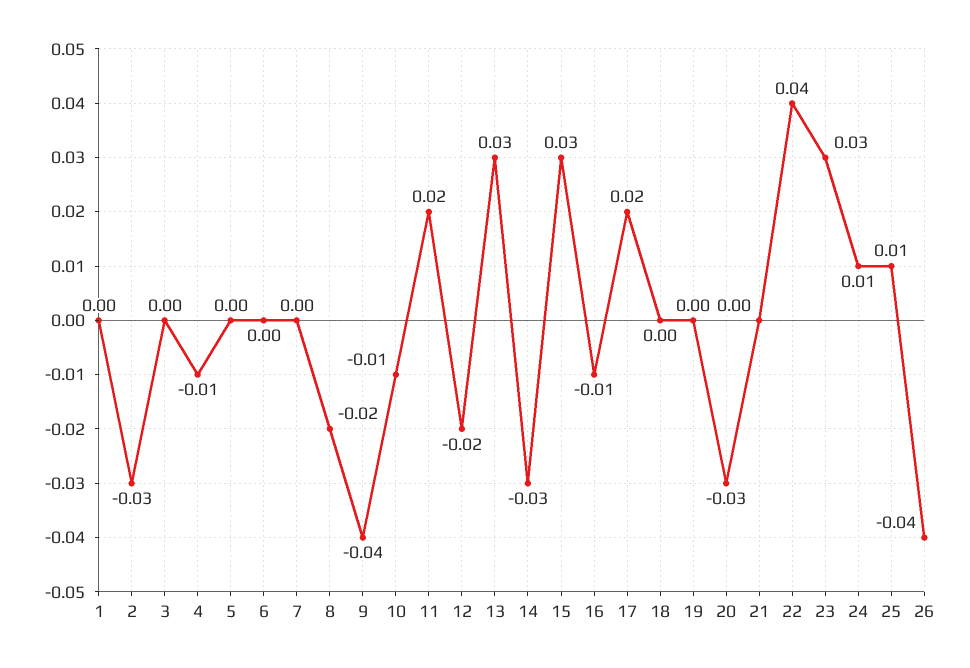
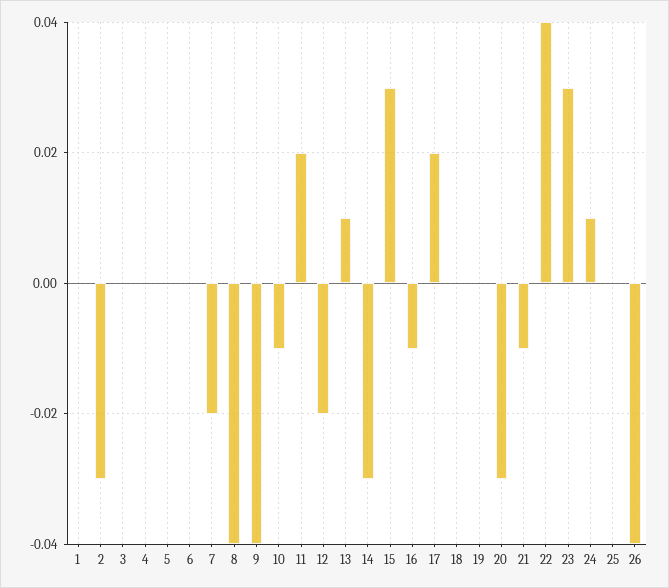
  {
    "1": 0,
    "2": -0.03,
    "3": 0,
-   "4": -0.01,
+   "4": 0,
    "5": 0,
    "6": 0,
-   "7": 0,
+   "7": -0.02,
-   "8": -0.02,
+   "8": -0.04,
    "9": -0.04,
    "10": -0.01,
    "11": 0.02,
    "12": -0.02,
-   "13": 0.03,
+   "13": 0.01,
    "14": -0.03,
    "15": 0.03,
    "16": -0.01,
    "17": 0.02,
    "18": 0,
    "19": 0,
    "20": -0.03,
-   "21": 0,
+   "21": -0.01,
    "22": 0.04,
    "23": 0.03,
    "24": 0.01,
-   "25": 0.01,
+   "25": 0,
    "26": -0.04
  }

